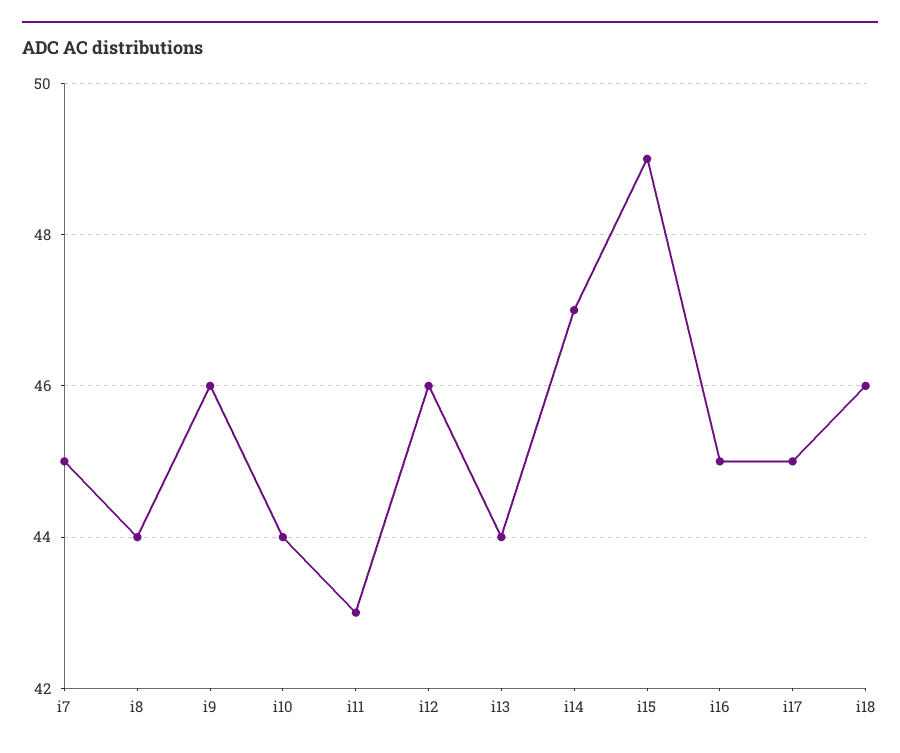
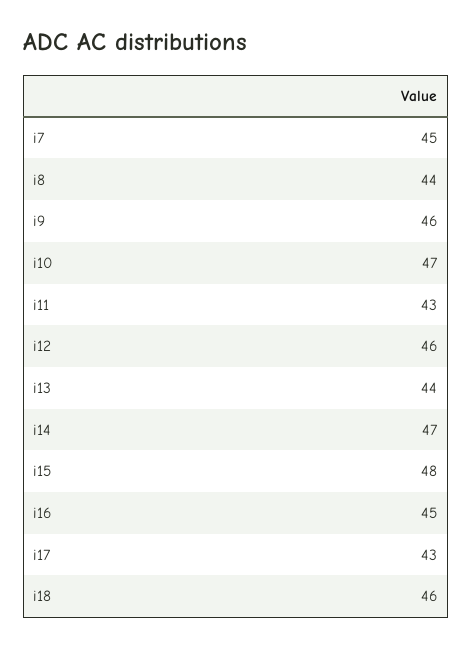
  {
    "i7": 45,
    "i8": 44,
    "i9": 46,
-   "i10": 44,
+   "i10": 47,
    "i11": 43,
    "i12": 46,
    "i13": 44,
    "i14": 47,
-   "i15": 49,
+   "i15": 48,
    "i16": 45,
-   "i17": 45,
+   "i17": 43,
    "i18": 46
  }

